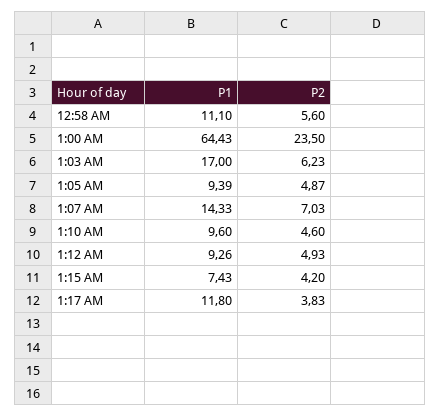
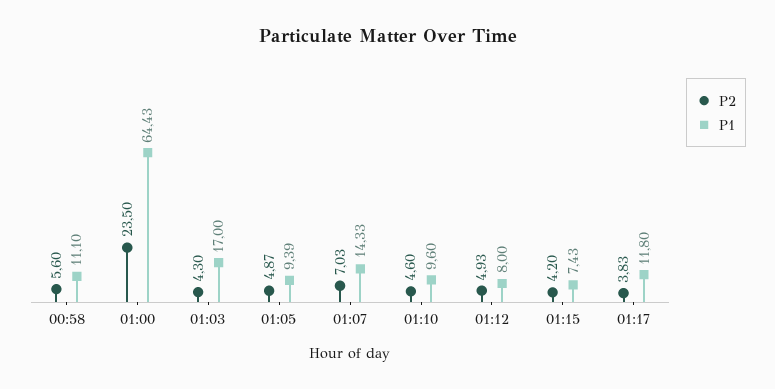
  {
    "P1": {
      "12:58 AM": 11.1,
      "1:00 AM": 64.43,
      "1:03 AM": 17,
      "1:05 AM": 9.39,
      "1:07 AM": 14.33,
      "1:10 AM": 9.6,
-     "1:12 AM": 9.26,
+     "1:12 AM": 8,
      "1:15 AM": 7.43,
      "1:17 AM": 11.8
    },
    "P2": {
      "12:58 AM": 5.6,
      "1:00 AM": 23.5,
-     "1:03 AM": 6.23,
+     "1:03 AM": 4.3,
      "1:05 AM": 4.87,
      "1:07 AM": 7.03,
      "1:10 AM": 4.6,
      "1:12 AM": 4.93,
      "1:15 AM": 4.2,
      "1:17 AM": 3.83
    }
  }

